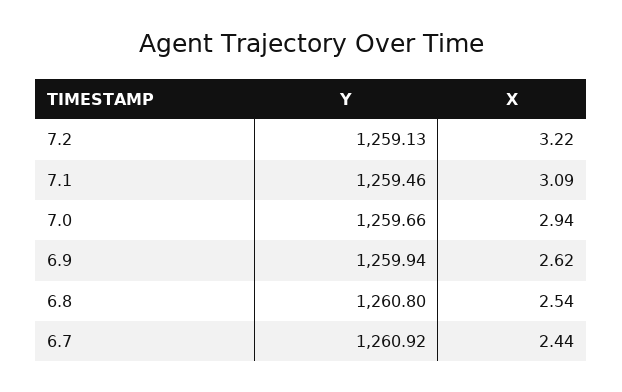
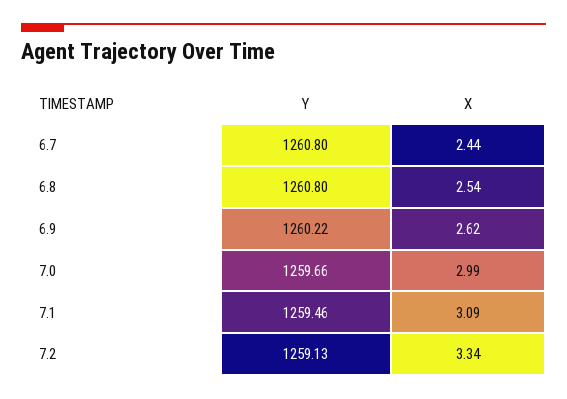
  {
    "Y": {
      "7.2": 1259.13,
      "7.1": 1259.46,
      "7.0": 1259.66,
-     "6.9": 1259.94,
+     "6.9": 1260.22,
      "6.8": 1260.8,
-     "6.7": 1260.92
+     "6.7": 1260.8
    },
    "X": {
-     "7.2": 3.22,
+     "7.2": 3.34,
      "7.1": 3.09,
-     "7.0": 2.94,
+     "7.0": 2.99,
      "6.9": 2.62,
      "6.8": 2.54,
      "6.7": 2.44
    }
  }

